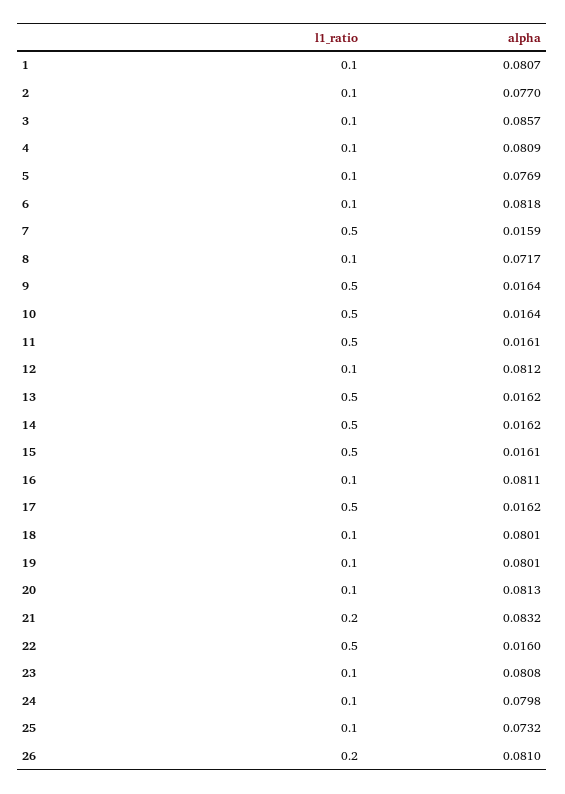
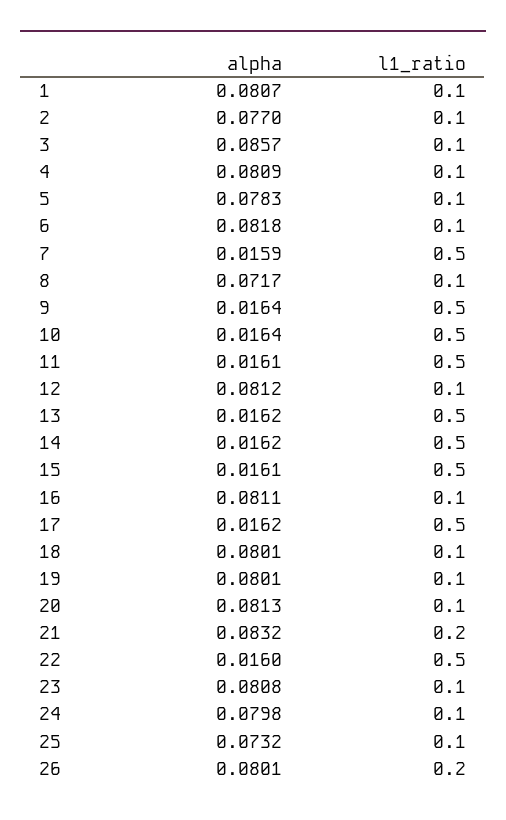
  {
    "l1_ratio": {
      "1": 0.1,
      "2": 0.1,
      "3": 0.1,
      "4": 0.1,
      "5": 0.1,
      "6": 0.1,
      "7": 0.5,
      "8": 0.1,
      "9": 0.5,
      "10": 0.5,
      "11": 0.5,
      "12": 0.1,
      "13": 0.5,
      "14": 0.5,
      "15": 0.5,
      "16": 0.1,
      "17": 0.5,
      "18": 0.1,
      "19": 0.1,
      "20": 0.1,
      "21": 0.2,
      "22": 0.5,
      "23": 0.1,
      "24": 0.1,
      "25": 0.1,
      "26": 0.2
    },
    "alpha": {
      "1": 0.0807,
      "2": 0.077,
      "3": 0.0857,
      "4": 0.0809,
-     "5": 0.0769,
+     "5": 0.0783,
      "6": 0.0818,
      "7": 0.0159,
      "8": 0.0717,
      "9": 0.0164,
      "10": 0.0164,
      "11": 0.0161,
      "12": 0.0812,
      "13": 0.0162,
      "14": 0.0162,
      "15": 0.0161,
      "16": 0.0811,
      "17": 0.0162,
      "18": 0.0801,
      "19": 0.0801,
      "20": 0.0813,
      "21": 0.0832,
      "22": 0.016,
      "23": 0.0808,
      "24": 0.0798,
      "25": 0.0732,
-     "26": 0.081
+     "26": 0.0801
    }
  }

